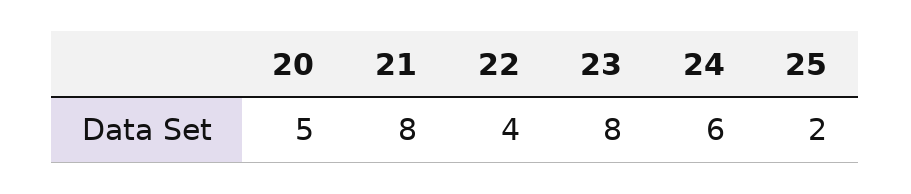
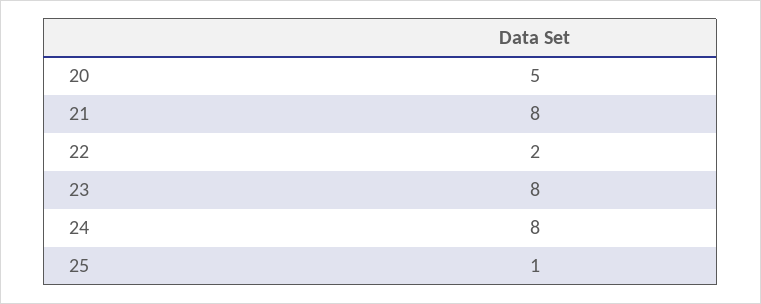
  {
    "20": 5,
    "21": 8,
-   "22": 4,
+   "22": 2,
    "23": 8,
-   "24": 6,
+   "24": 8,
-   "25": 2
+   "25": 1
  }

